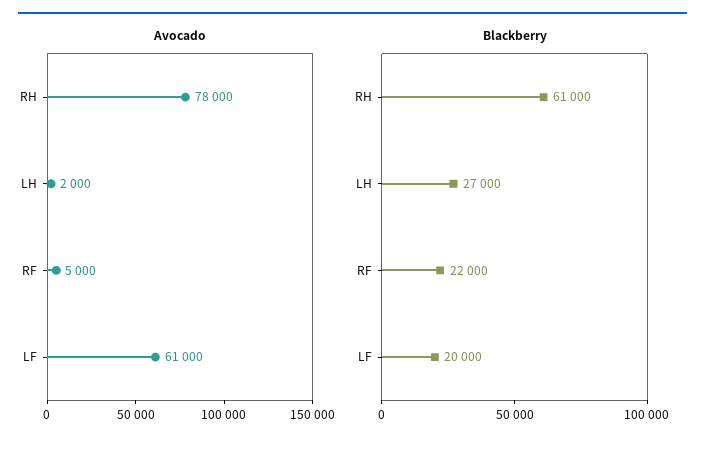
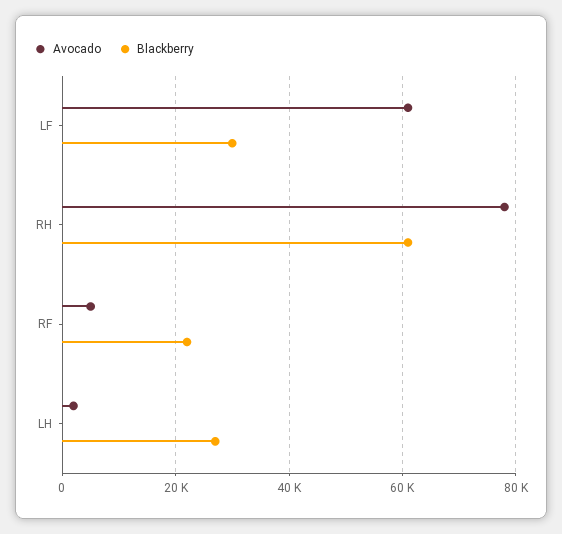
  {
    "Avocado": {
      "RH": 78000,
      "LH": 2000,
      "RF": 5000,
      "LF": 61000
    },
    "Blackberry": {
      "RH": 61000,
      "LH": 27000,
      "RF": 22000,
-     "LF": 20000
+     "LF": 30000
    }
  }

